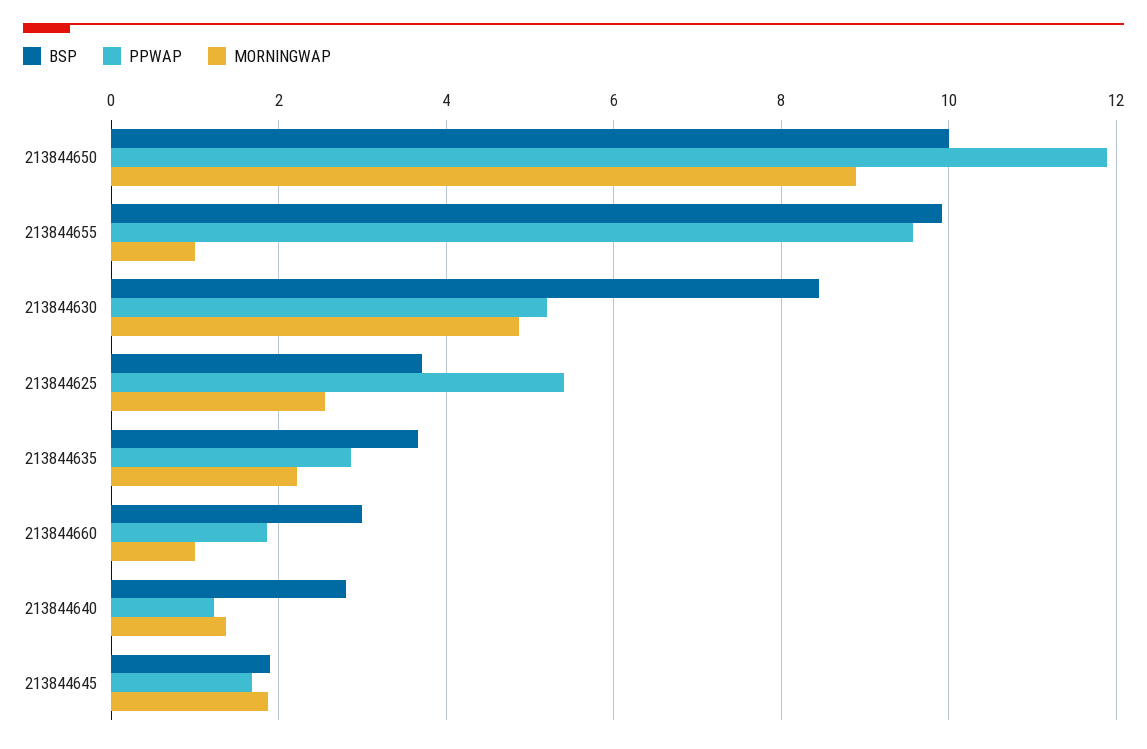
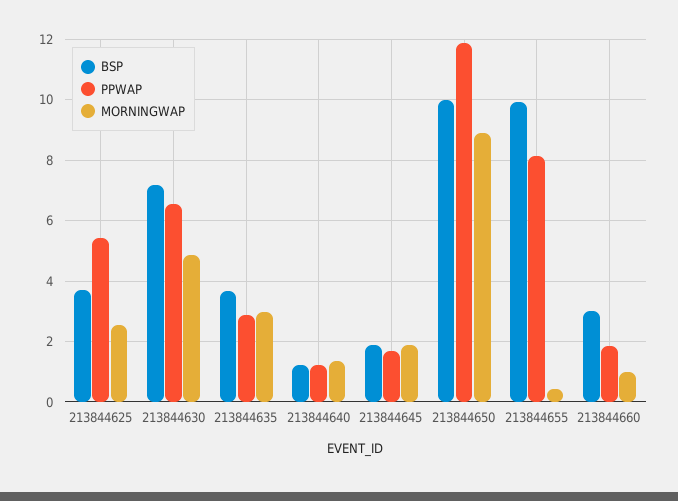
  {
    "BSP": {
      "213844650": 10,
      "213844655": 10,
-     "213844630": 8.4,
+     "213844630": 7.2,
      "213844625": 3.8,
      "213844635": 3.6,
      "213844660": 3,
-     "213844640": 2.8,
+     "213844640": 1.2,
      "213844645": 2
    },
    "PPWAP": {
      "213844650": 11.8,
-     "213844655": 9.6,
+     "213844655": 8.2,
-     "213844630": 5.2,
+     "213844630": 6.6,
      "213844625": 5.4,
      "213844635": 2.8,
      "213844660": 1.8,
      "213844640": 1.2,
      "213844645": 1.6
    },
    "MORNINGWAP": {
      "213844650": 9,
-     "213844655": 1,
+     "213844655": 0.4,
      "213844630": 4.8,
      "213844625": 2.6,
-     "213844635": 2.2,
+     "213844635": 3,
      "213844660": 1,
      "213844640": 1.4,
      "213844645": 1.8
    }
  }

